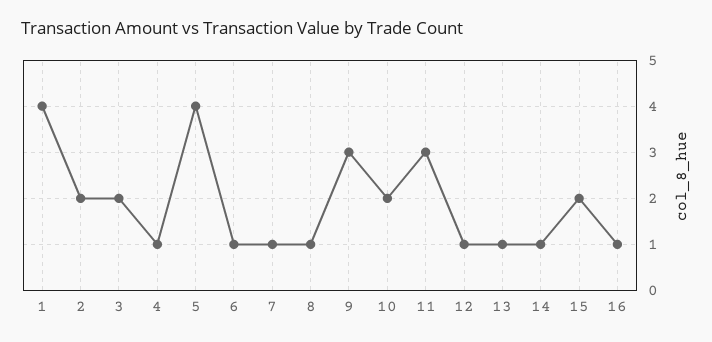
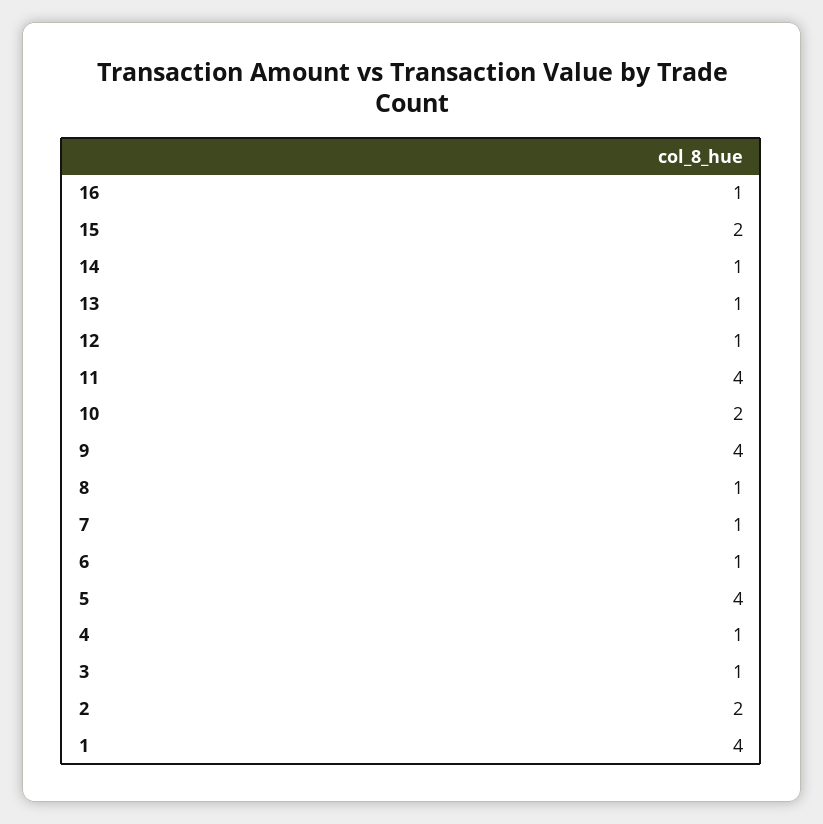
  {
    "1": 4,
    "2": 2,
-   "3": 2,
+   "3": 1,
    "4": 1,
    "5": 4,
    "6": 1,
    "7": 1,
    "8": 1,
-   "9": 3,
+   "9": 4,
    "10": 2,
-   "11": 3,
+   "11": 4,
    "12": 1,
    "13": 1,
    "14": 1,
    "15": 2,
    "16": 1
  }

